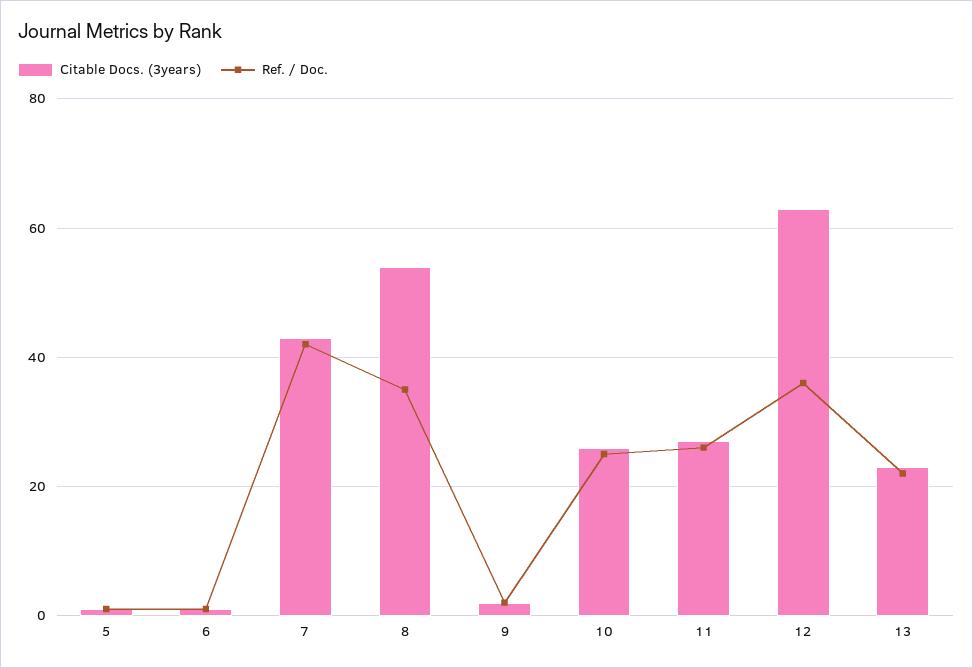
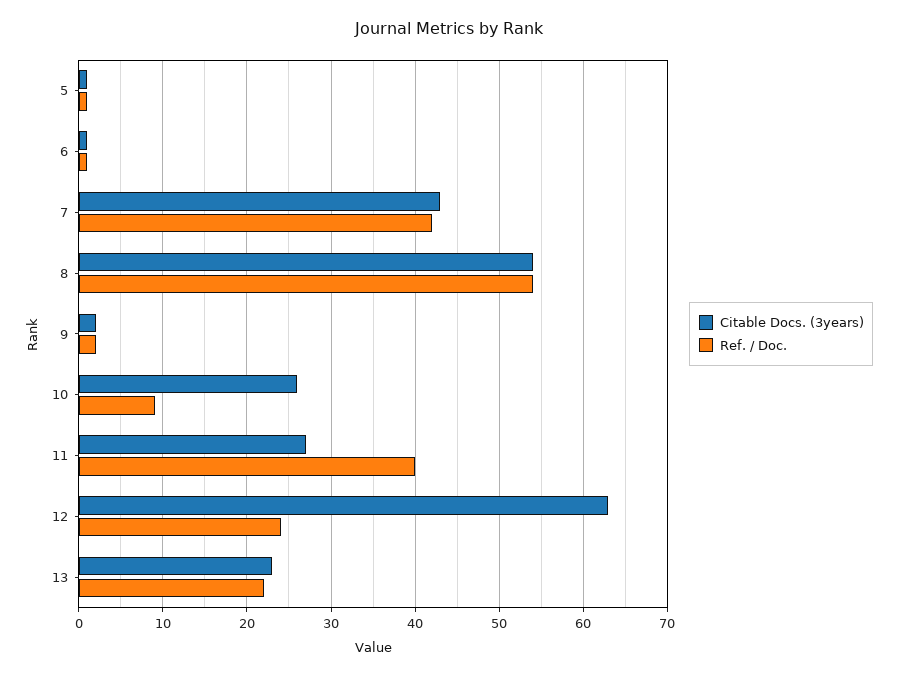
  {
    "Citable Docs. (3years)": {
      "5": 1,
      "6": 1,
      "7": 43,
      "8": 54,
      "9": 2,
      "10": 26,
      "11": 27,
      "12": 63,
      "13": 23
    },
    "Ref. / Doc.": {
      "5": 1,
      "6": 1,
      "7": 42,
-     "8": 35,
+     "8": 54,
      "9": 2,
-     "10": 25,
+     "10": 9,
-     "11": 25,
+     "11": 40,
-     "12": 35,
+     "12": 24,
      "13": 22
    }
  }

